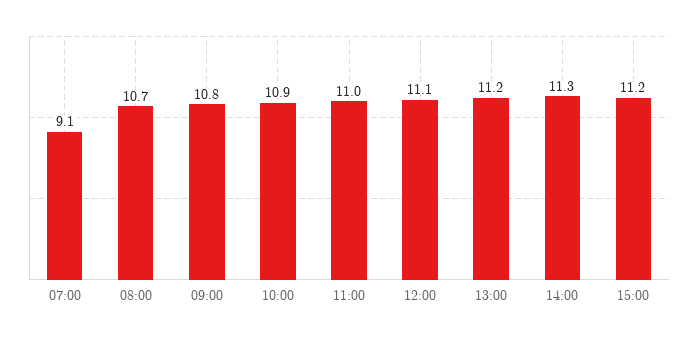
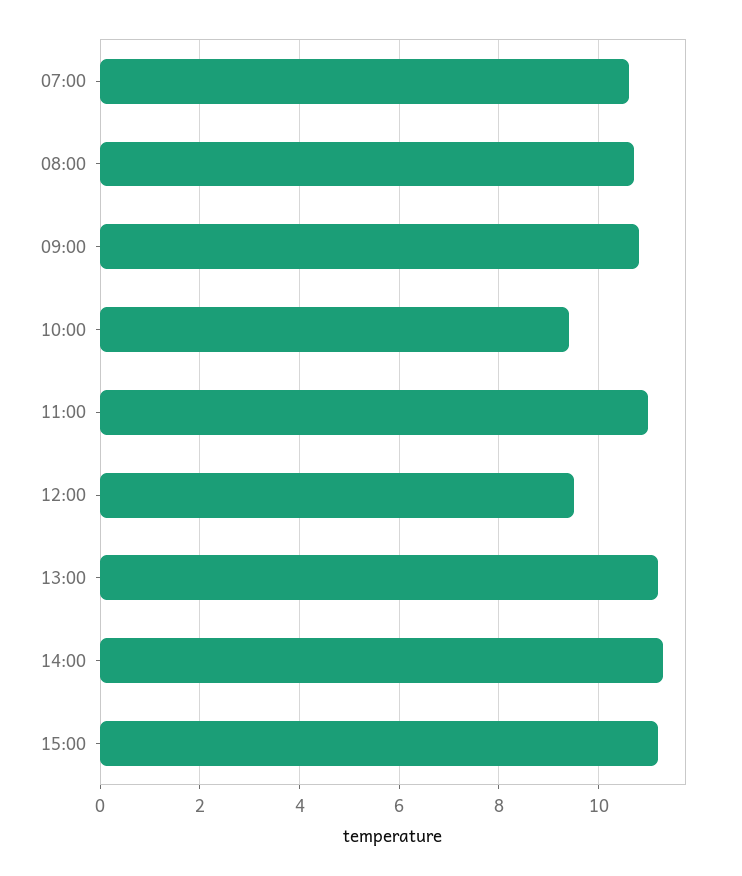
  {
-   "07:00": 9.1,
+   "07:00": 10.5,
    "08:00": 10.7,
    "09:00": 10.8,
-   "10:00": 10.9,
+   "10:00": 9.5,
    "11:00": 11,
-   "12:00": 11.1,
+   "12:00": 9.5,
    "13:00": 11.2,
    "14:00": 11.3,
    "15:00": 11.2
  }

